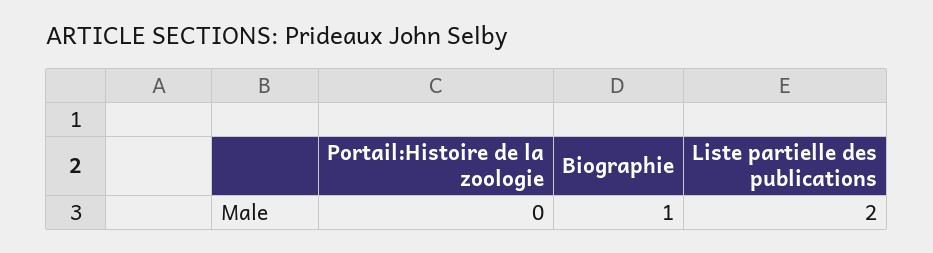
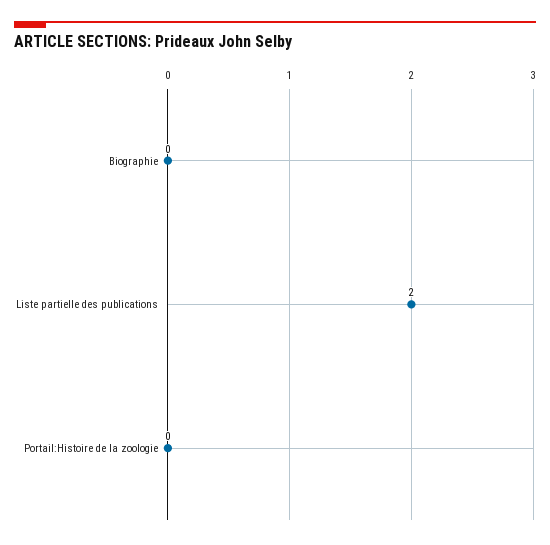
  {
    "Portail:Histoire de la zoologie": 0,
-   "Biographie": 1,
+   "Biographie": 0,
    "Liste partielle des publications": 2
  }

